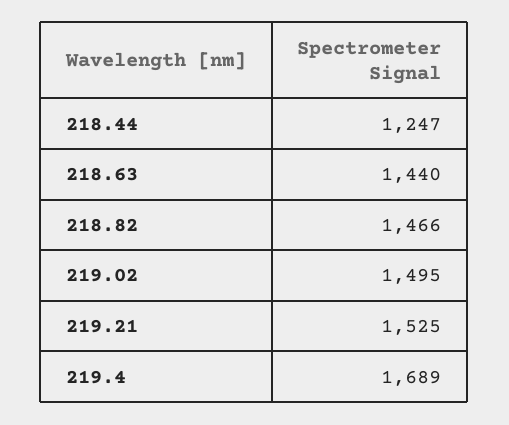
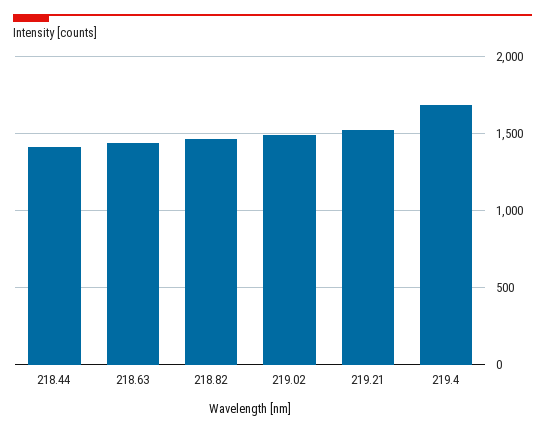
  {
-   "218.44": 1247,
+   "218.44": 1400,
    "218.63": 1440,
    "218.82": 1466,
    "219.02": 1495,
    "219.21": 1525,
    "219.4": 1689
  }

